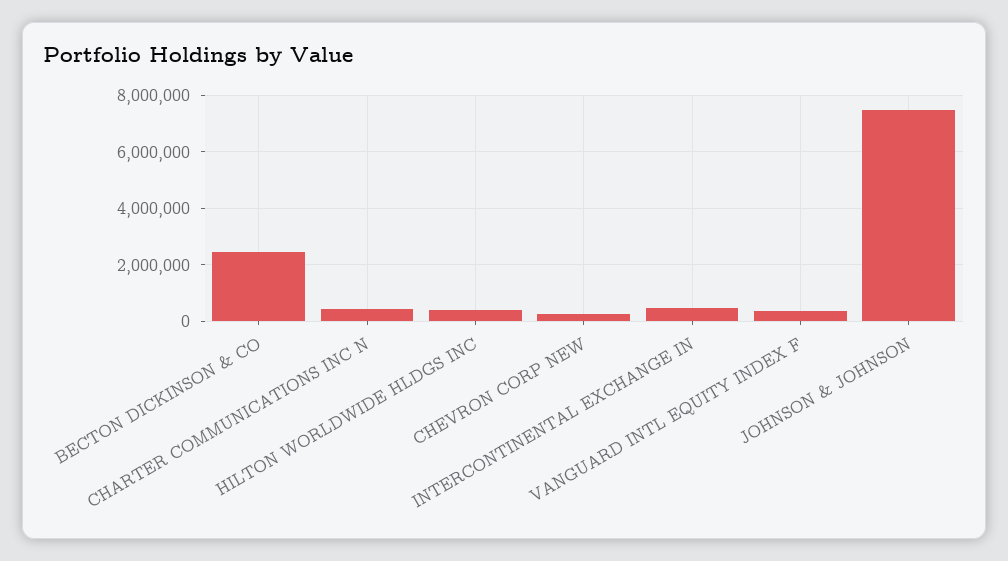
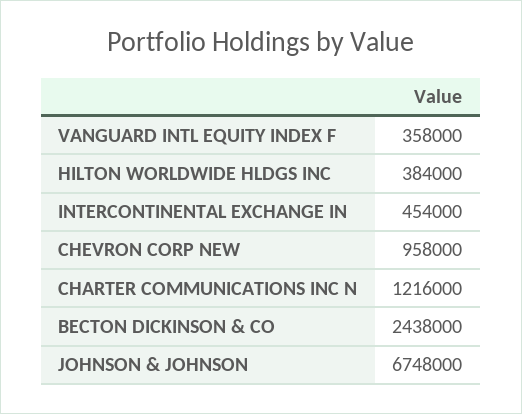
  {
    "BECTON DICKINSON & CO": 2438000,
-   "CHARTER COMMUNICATIONS INC N": 500000,
+   "CHARTER COMMUNICATIONS INC N": 1216000,
    "HILTON WORLDWIDE HLDGS INC": 384000,
-   "CHEVRON CORP NEW": 250000,
+   "CHEVRON CORP NEW": 958000,
    "INTERCONTINENTAL EXCHANGE IN": 454000,
    "VANGUARD INTL EQUITY INDEX F": 358000,
-   "JOHNSON & JOHNSON": 7500000
+   "JOHNSON & JOHNSON": 6748000
  }

